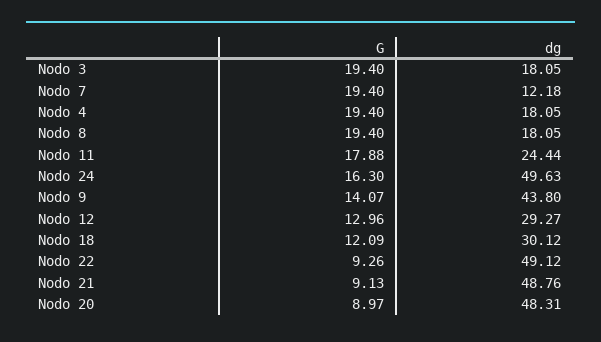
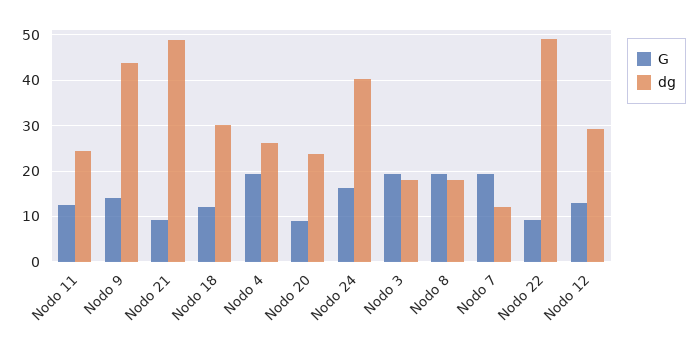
  {
    "G": {
      "Nodo 3": 19.4,
      "Nodo 7": 19.4,
      "Nodo 4": 19.4,
      "Nodo 8": 19.4,
-     "Nodo 11": 17.88,
+     "Nodo 11": 12,
      "Nodo 24": 16.3,
      "Nodo 9": 14.07,
      "Nodo 12": 12.96,
      "Nodo 18": 12.09,
      "Nodo 22": 9.26,
      "Nodo 21": 9.13,
      "Nodo 20": 8.97
    },
    "dg": {
      "Nodo 3": 18.05,
      "Nodo 7": 12.18,
-     "Nodo 4": 18.05,
+     "Nodo 4": 26,
      "Nodo 8": 18.05,
      "Nodo 11": 24.44,
-     "Nodo 24": 49.63,
+     "Nodo 24": 40,
      "Nodo 9": 43.8,
      "Nodo 12": 29.27,
      "Nodo 18": 30.12,
      "Nodo 22": 49.12,
      "Nodo 21": 48.76,
-     "Nodo 20": 48.31
+     "Nodo 20": 24
    }
  }

